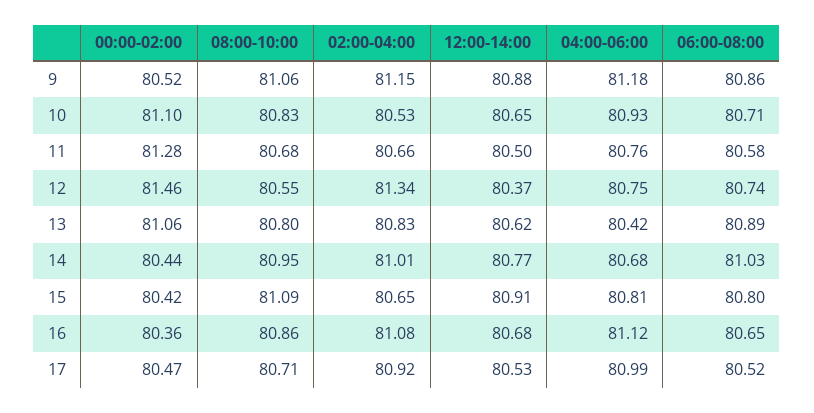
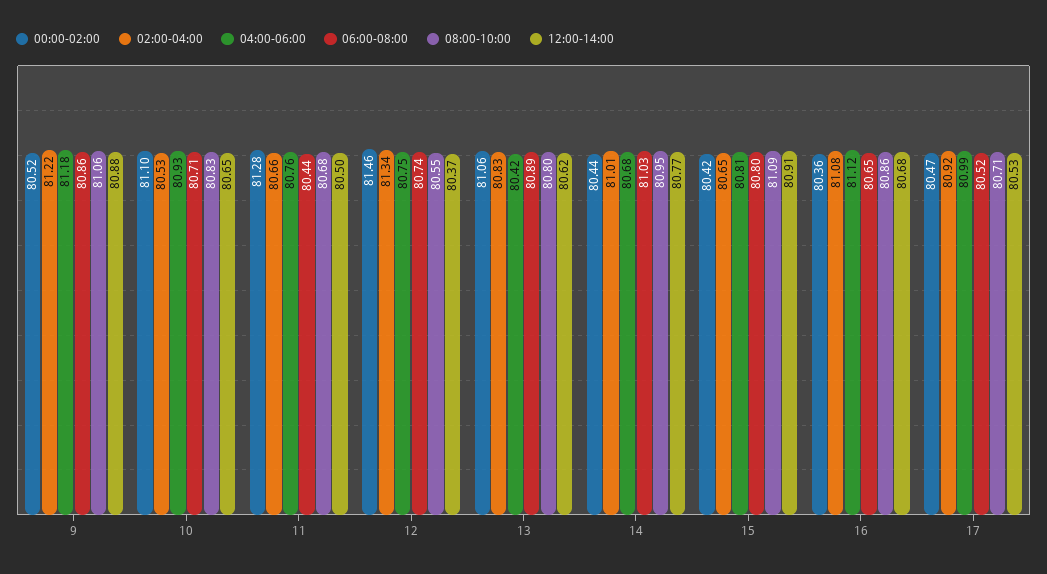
  {
    "00:00-02:00": {
      "9": 80.52,
      "10": 81.1,
      "11": 81.28,
      "12": 81.46,
      "13": 81.06,
      "14": 80.44,
      "15": 80.42,
      "16": 80.36,
      "17": 80.47
    },
    "08:00-10:00": {
      "9": 81.06,
      "10": 80.83,
      "11": 80.68,
      "12": 80.55,
      "13": 80.8,
      "14": 80.95,
      "15": 81.09,
      "16": 80.86,
      "17": 80.71
    },
    "02:00-04:00": {
-     "9": 81.15,
+     "9": 81.22,
      "10": 80.53,
      "11": 80.66,
      "12": 81.34,
      "13": 80.83,
      "14": 81.01,
      "15": 80.65,
      "16": 81.08,
      "17": 80.92
    },
    "12:00-14:00": {
      "9": 80.88,
      "10": 80.65,
      "11": 80.5,
      "12": 80.37,
      "13": 80.62,
      "14": 80.77,
      "15": 80.91,
      "16": 80.68,
      "17": 80.53
    },
    "04:00-06:00": {
      "9": 81.18,
      "10": 80.93,
      "11": 80.76,
      "12": 80.75,
      "13": 80.42,
      "14": 80.68,
      "15": 80.81,
      "16": 81.12,
      "17": 80.99
    },
    "06:00-08:00": {
      "9": 80.86,
      "10": 80.71,
-     "11": 80.58,
+     "11": 80.44,
      "12": 80.74,
      "13": 80.89,
      "14": 81.03,
      "15": 80.8,
      "16": 80.65,
      "17": 80.52
    }
  }

